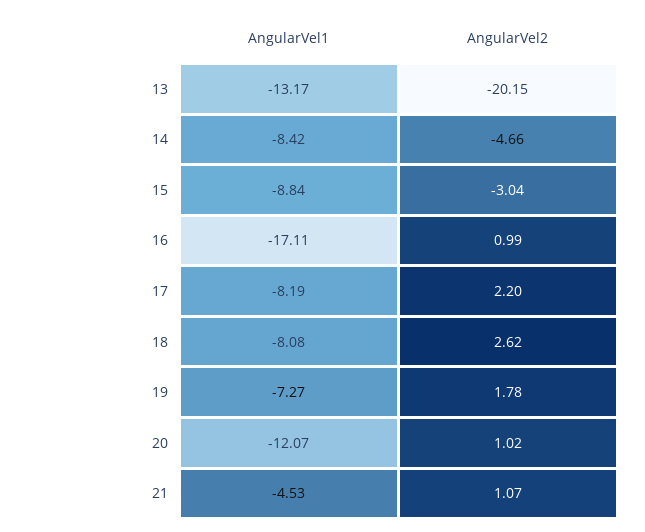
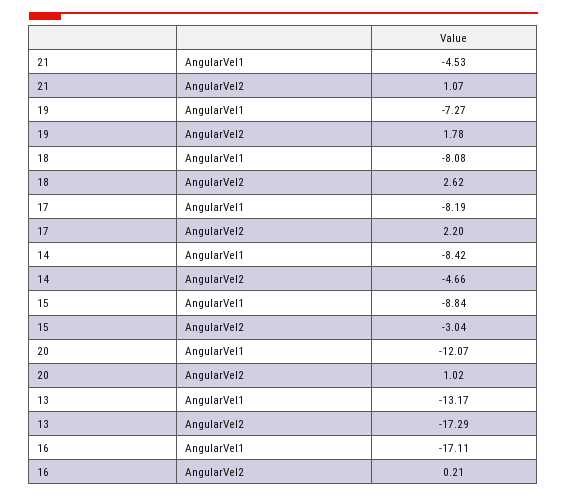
  {
    "AngularVel1": {
      "13": -13.17,
      "14": -8.42,
      "15": -8.84,
      "16": -17.11,
      "17": -8.19,
      "18": -8.08,
      "19": -7.27,
      "20": -12.07,
      "21": -4.53
    },
    "AngularVel2": {
-     "13": -20.15,
+     "13": -17.29,
      "14": -4.66,
      "15": -3.04,
-     "16": 0.99,
+     "16": 0.21,
      "17": 2.2,
      "18": 2.62,
      "19": 1.78,
      "20": 1.02,
      "21": 1.07
    }
  }

